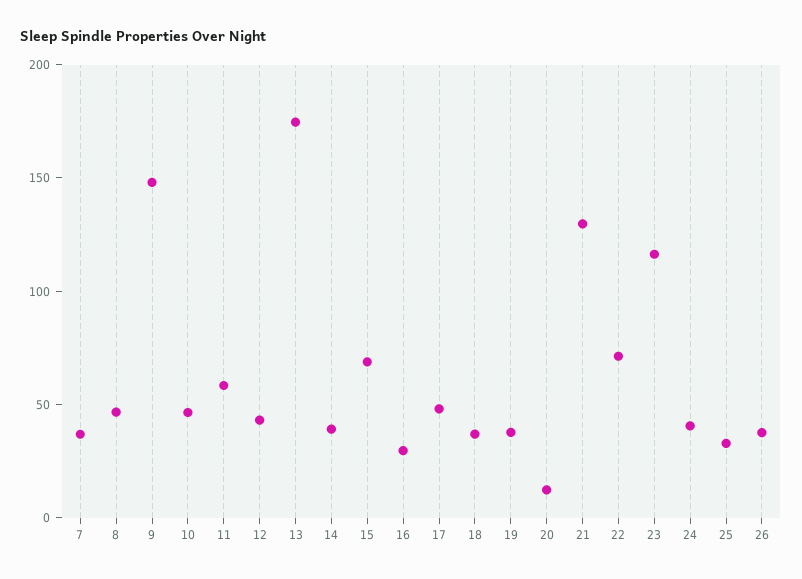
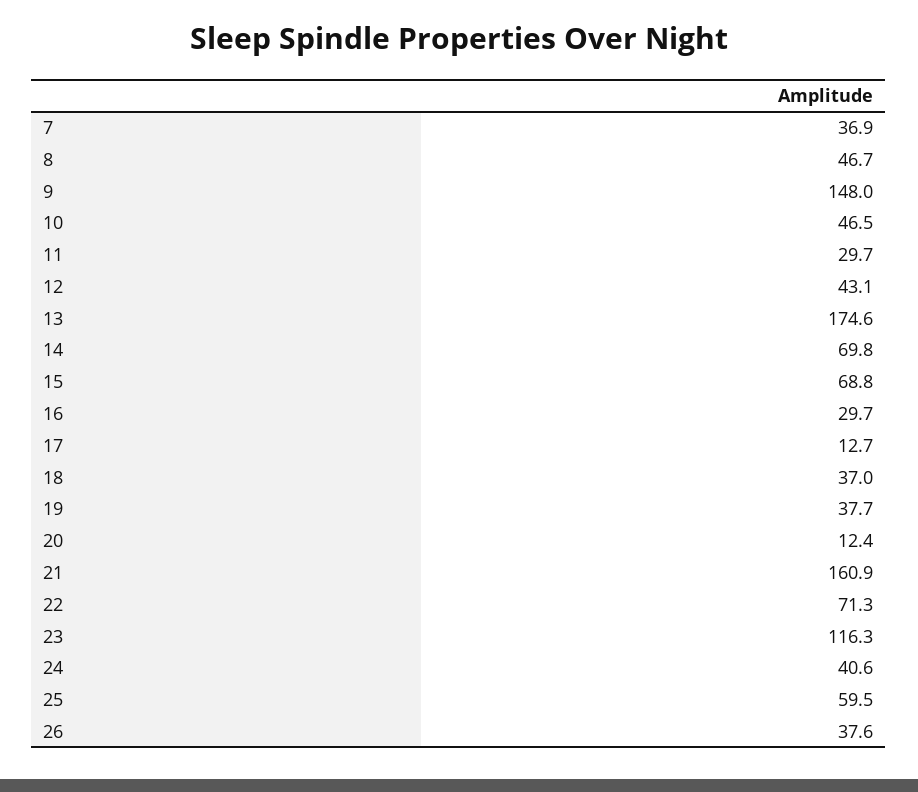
  {
    "7": 36.9,
    "8": 46.7,
    "9": 148,
    "10": 46.5,
-   "11": 60,
+   "11": 29.7,
    "12": 43.1,
    "13": 174.6,
-   "14": 40,
+   "14": 69.8,
    "15": 68.8,
    "16": 29.7,
-   "17": 50,
+   "17": 12.7,
    "18": 37,
    "19": 37.7,
    "20": 12.4,
-   "21": 130,
+   "21": 160.9,
    "22": 71.3,
    "23": 116.3,
    "24": 40.6,
-   "25": 30,
+   "25": 59.5,
    "26": 37.6
  }

